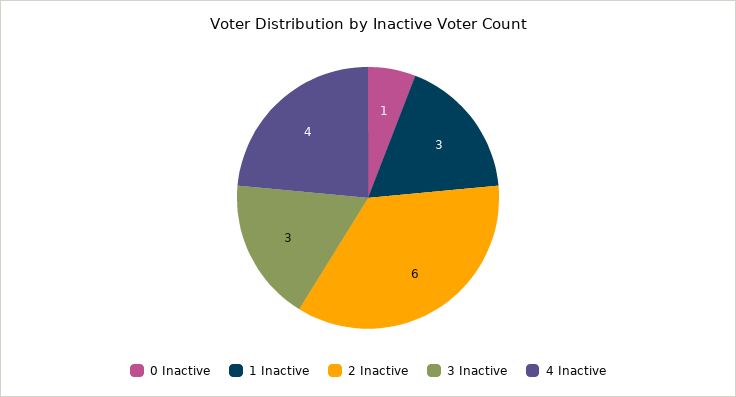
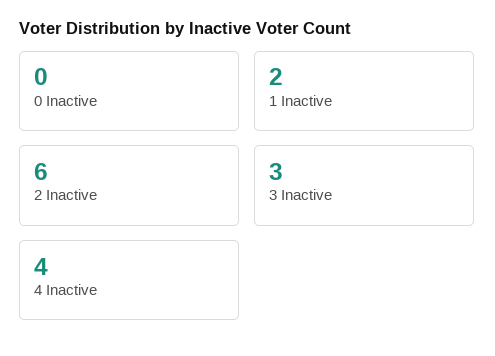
  {
-   "0 Inactive": 1,
+   "0 Inactive": 0,
-   "1 Inactive": 3,
+   "1 Inactive": 2,
    "2 Inactive": 6,
    "3 Inactive": 3,
    "4 Inactive": 4
  }

